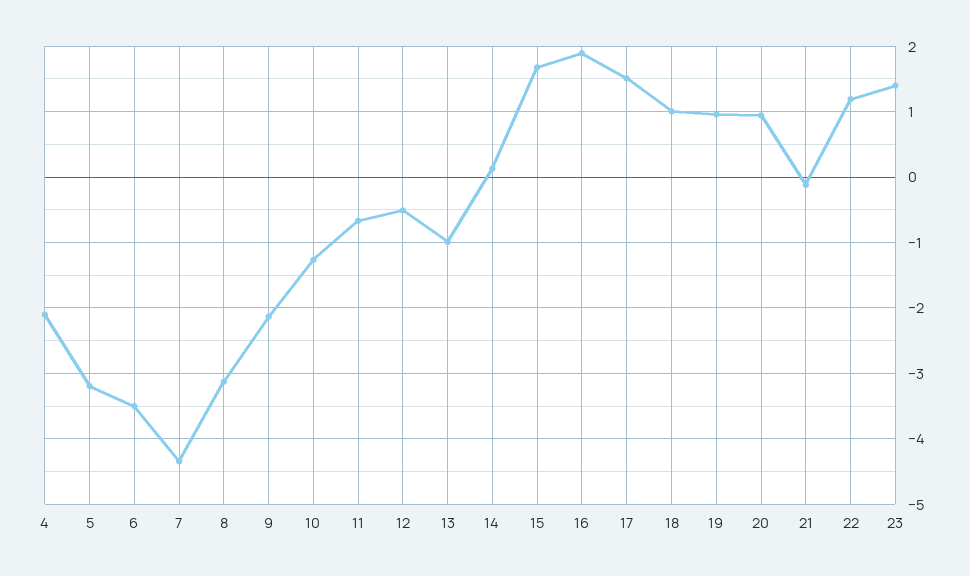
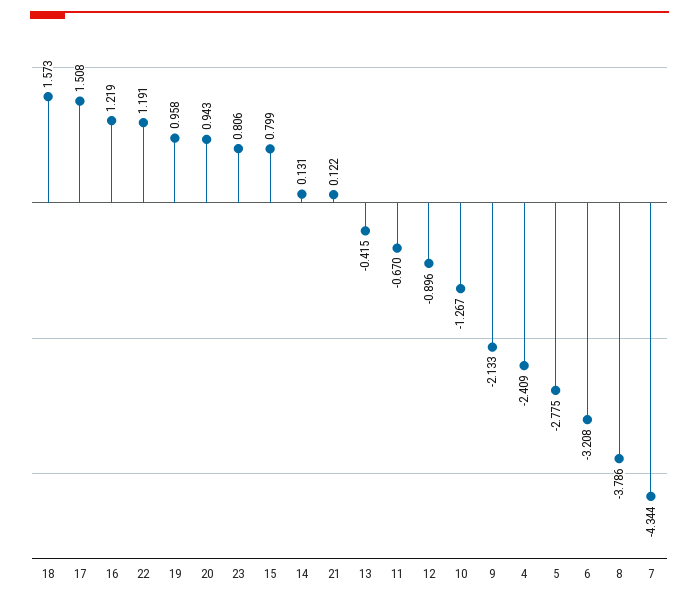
  {
-   "4": -2.1,
+   "4": -2.409,
-   "5": -3.2,
+   "5": -2.775,
-   "6": -3.5,
+   "6": -3.208,
    "7": -4.344,
-   "8": -3.1,
+   "8": -3.786,
    "9": -2.133,
    "10": -1.267,
    "11": -0.67,
-   "12": -0.5,
+   "12": -0.896,
-   "13": -1,
+   "13": -0.415,
    "14": 0.131,
-   "15": 1.7,
+   "15": 0.799,
-   "16": 1.9,
+   "16": 1.219,
    "17": 1.508,
-   "18": 1,
+   "18": 1.573,
    "19": 0.958,
    "20": 0.943,
-   "21": -0.1,
+   "21": 0.122,
    "22": 1.191,
-   "23": 1.4
+   "23": 0.806
  }

